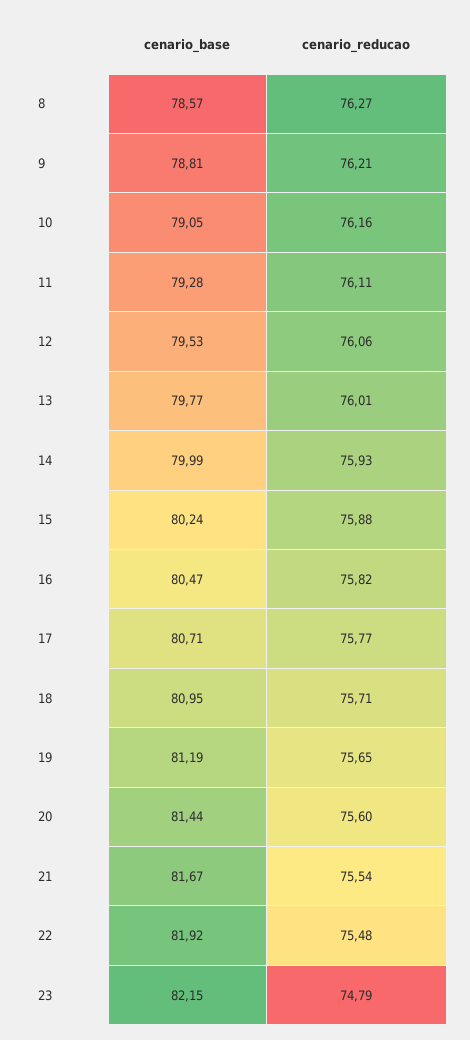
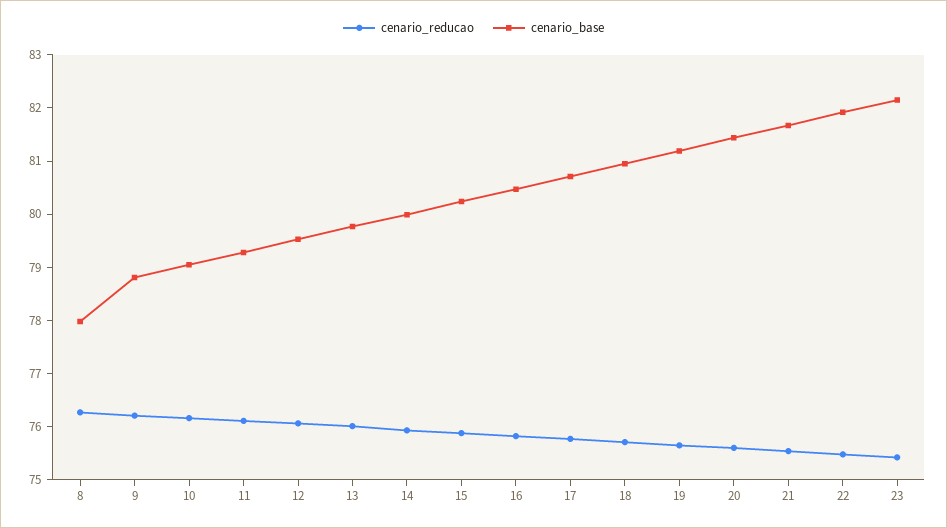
  {
    "cenario_base": {
-     "8": 78.57,
+     "8": 78,
      "9": 78.81,
      "10": 79.05,
      "11": 79.28,
      "12": 79.53,
      "13": 79.77,
      "14": 79.99,
      "15": 80.24,
      "16": 80.47,
      "17": 80.71,
      "18": 80.95,
      "19": 81.19,
      "20": 81.44,
      "21": 81.67,
      "22": 81.92,
      "23": 82.15
    },
    "cenario_reducao": {
      "8": 76.27,
      "9": 76.21,
      "10": 76.16,
      "11": 76.11,
      "12": 76.06,
      "13": 76.01,
      "14": 75.93,
      "15": 75.88,
      "16": 75.82,
      "17": 75.77,
      "18": 75.71,
      "19": 75.65,
      "20": 75.6,
      "21": 75.54,
      "22": 75.48,
-     "23": 74.79
+     "23": 75.4
    }
  }

